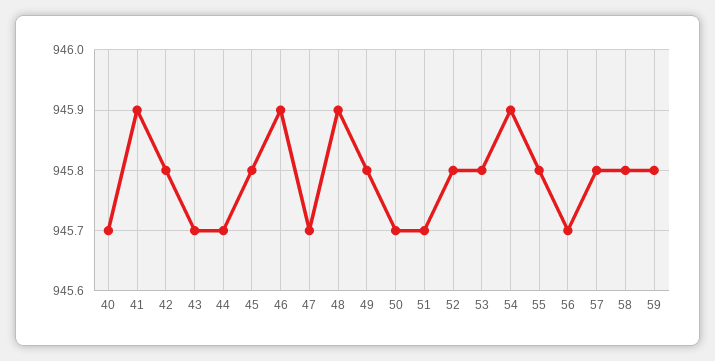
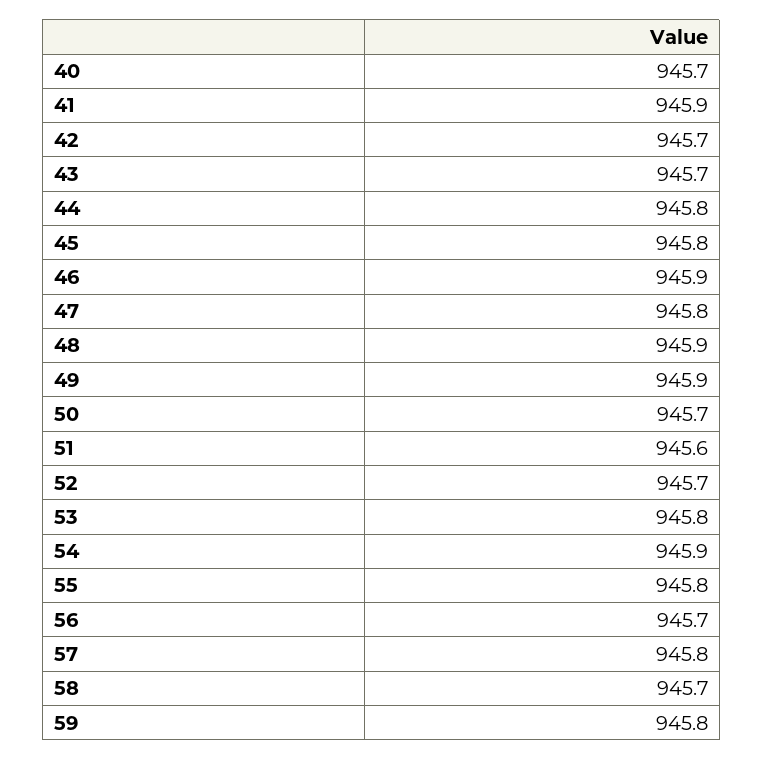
  {
    "40": 945.7,
    "41": 945.9,
-   "42": 945.8,
+   "42": 945.7,
    "43": 945.7,
-   "44": 945.7,
+   "44": 945.8,
    "45": 945.8,
    "46": 945.9,
-   "47": 945.7,
+   "47": 945.8,
    "48": 945.9,
-   "49": 945.8,
+   "49": 945.9,
    "50": 945.7,
-   "51": 945.7,
+   "51": 945.6,
-   "52": 945.8,
+   "52": 945.7,
    "53": 945.8,
    "54": 945.9,
    "55": 945.8,
    "56": 945.7,
    "57": 945.8,
-   "58": 945.8,
+   "58": 945.7,
    "59": 945.8
  }

